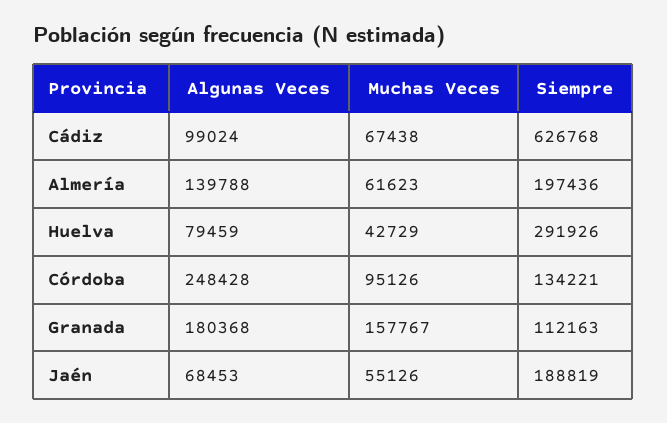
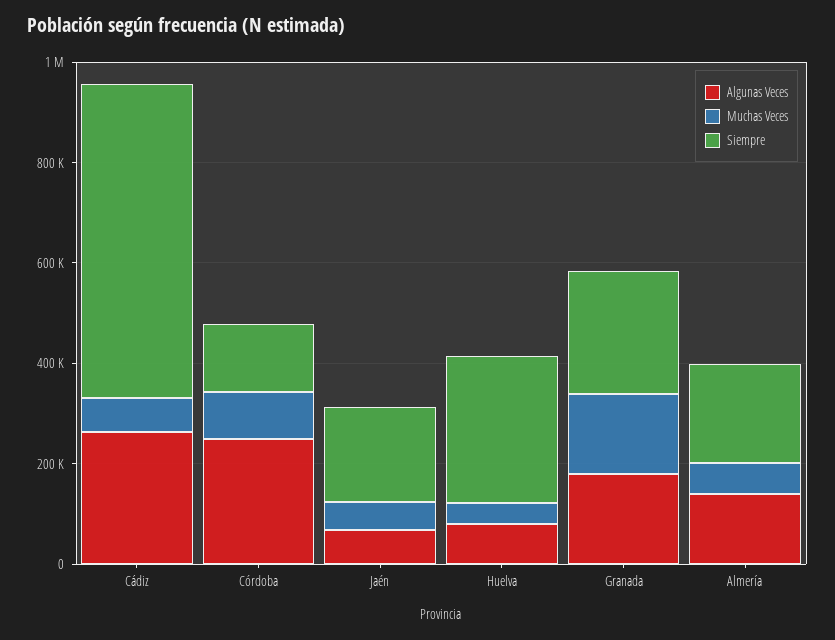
  {
    "Algunas Veces": {
-     "Cádiz": 99024,
+     "Cádiz": 250000,
      "Almería": 139788,
      "Huelva": 79459,
      "Córdoba": 248428,
      "Granada": 180368,
      "Jaén": 68453
    },
    "Muchas Veces": {
      "Cádiz": 67438,
      "Almería": 61623,
      "Huelva": 42729,
      "Córdoba": 95126,
      "Granada": 157767,
      "Jaén": 55126
    },
    "Siempre": {
      "Cádiz": 626768,
      "Almería": 197436,
      "Huelva": 291926,
      "Córdoba": 134221,
-     "Granada": 112163,
+     "Granada": 250000,
      "Jaén": 188819
    }
  }

